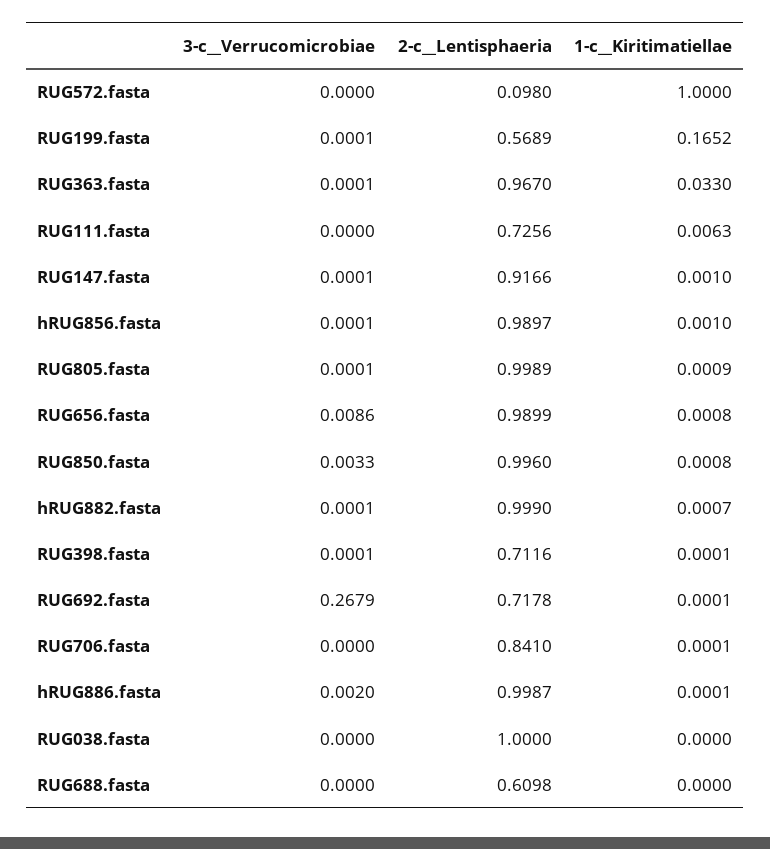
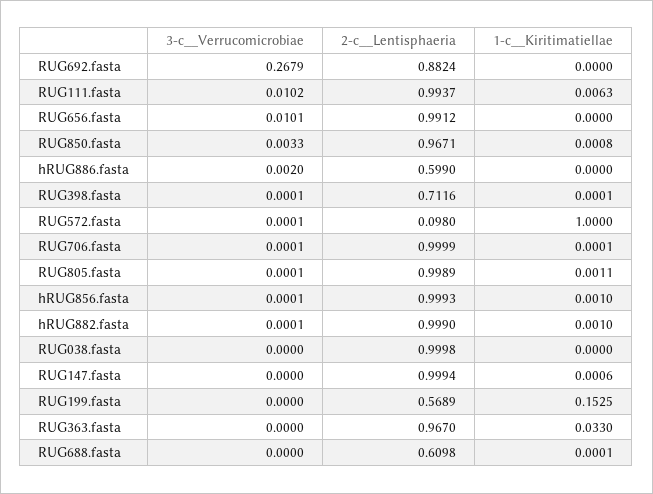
  {
    "3-c__Verrucomicrobiae": {
-     "RUG572.fasta": 0,
+     "RUG572.fasta": 0.0001,
-     "RUG199.fasta": 0.0001,
+     "RUG199.fasta": 0,
-     "RUG363.fasta": 0.0001,
+     "RUG363.fasta": 0,
-     "RUG111.fasta": 0,
+     "RUG111.fasta": 0.0102,
-     "RUG147.fasta": 0.0001,
+     "RUG147.fasta": 0,
      "hRUG856.fasta": 0.0001,
      "RUG805.fasta": 0.0001,
-     "RUG656.fasta": 0.0086,
+     "RUG656.fasta": 0.0101,
      "RUG850.fasta": 0.0033,
      "hRUG882.fasta": 0.0001,
      "RUG398.fasta": 0.0001,
      "RUG692.fasta": 0.2679,
-     "RUG706.fasta": 0,
+     "RUG706.fasta": 0.0001,
      "hRUG886.fasta": 0.002,
      "RUG038.fasta": 0,
      "RUG688.fasta": 0
    },
    "2-c__Lentisphaeria": {
      "RUG572.fasta": 0.098,
      "RUG199.fasta": 0.5689,
      "RUG363.fasta": 0.967,
-     "RUG111.fasta": 0.7256,
+     "RUG111.fasta": 0.9937,
-     "RUG147.fasta": 0.9166,
+     "RUG147.fasta": 0.9994,
-     "hRUG856.fasta": 0.9897,
+     "hRUG856.fasta": 0.9993,
      "RUG805.fasta": 0.9989,
-     "RUG656.fasta": 0.9899,
+     "RUG656.fasta": 0.9912,
-     "RUG850.fasta": 0.996,
+     "RUG850.fasta": 0.9671,
      "hRUG882.fasta": 0.999,
      "RUG398.fasta": 0.7116,
-     "RUG692.fasta": 0.7178,
+     "RUG692.fasta": 0.8824,
-     "RUG706.fasta": 0.841,
+     "RUG706.fasta": 0.9999,
-     "hRUG886.fasta": 0.9987,
+     "hRUG886.fasta": 0.599,
-     "RUG038.fasta": 1,
+     "RUG038.fasta": 0.9998,
      "RUG688.fasta": 0.6098
    },
    "1-c__Kiritimatiellae": {
      "RUG572.fasta": 1,
-     "RUG199.fasta": 0.1652,
+     "RUG199.fasta": 0.1525,
      "RUG363.fasta": 0.033,
      "RUG111.fasta": 0.0063,
-     "RUG147.fasta": 0.001,
+     "RUG147.fasta": 0.0006,
      "hRUG856.fasta": 0.001,
-     "RUG805.fasta": 0.0009,
+     "RUG805.fasta": 0.0011,
-     "RUG656.fasta": 0.0008,
+     "RUG656.fasta": 0,
      "RUG850.fasta": 0.0008,
-     "hRUG882.fasta": 0.0007,
+     "hRUG882.fasta": 0.001,
      "RUG398.fasta": 0.0001,
-     "RUG692.fasta": 0.0001,
+     "RUG692.fasta": 0,
      "RUG706.fasta": 0.0001,
-     "hRUG886.fasta": 0.0001,
+     "hRUG886.fasta": 0,
      "RUG038.fasta": 0,
-     "RUG688.fasta": 0
+     "RUG688.fasta": 0.0001
    }
  }

